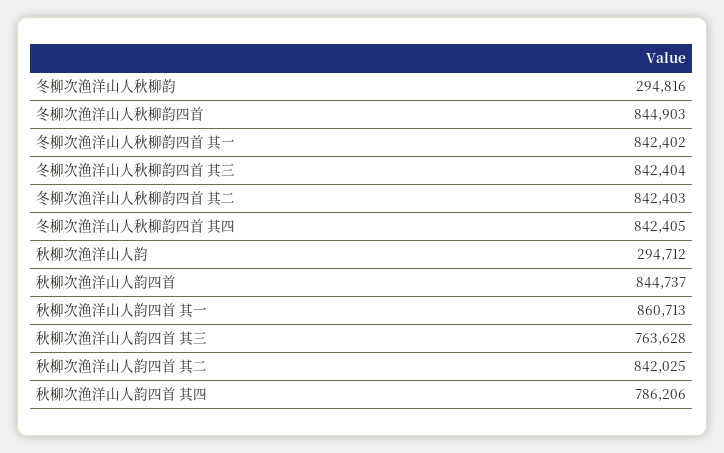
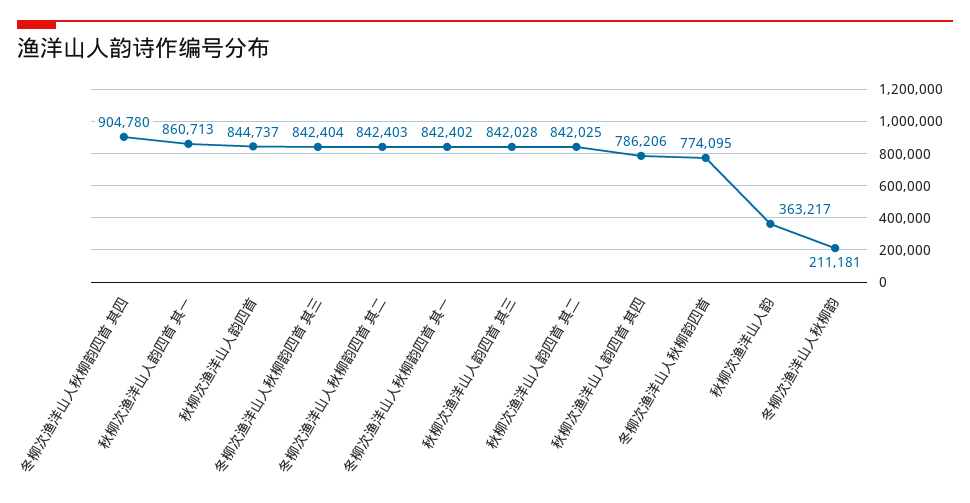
  {
-   "冬柳次渔洋山人秋柳韵": 294816,
+   "冬柳次渔洋山人秋柳韵": 211181,
-   "冬柳次渔洋山人秋柳韵四首": 844903,
+   "冬柳次渔洋山人秋柳韵四首": 774095,
    "冬柳次渔洋山人秋柳韵四首 其一": 842402,
    "冬柳次渔洋山人秋柳韵四首 其三": 842404,
    "冬柳次渔洋山人秋柳韵四首 其二": 842403,
-   "冬柳次渔洋山人秋柳韵四首 其四": 842405,
+   "冬柳次渔洋山人秋柳韵四首 其四": 904780,
-   "秋柳次渔洋山人韵": 294712,
+   "秋柳次渔洋山人韵": 363217,
    "秋柳次渔洋山人韵四首": 844737,
    "秋柳次渔洋山人韵四首 其一": 860713,
-   "秋柳次渔洋山人韵四首 其三": 763628,
+   "秋柳次渔洋山人韵四首 其三": 842028,
    "秋柳次渔洋山人韵四首 其二": 842025,
    "秋柳次渔洋山人韵四首 其四": 786206
  }

